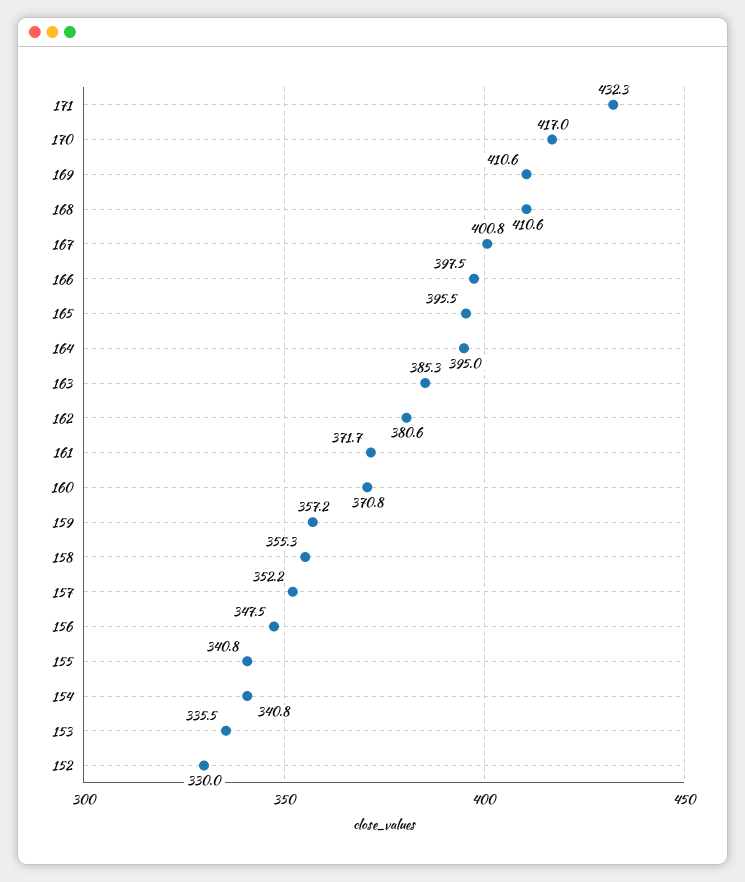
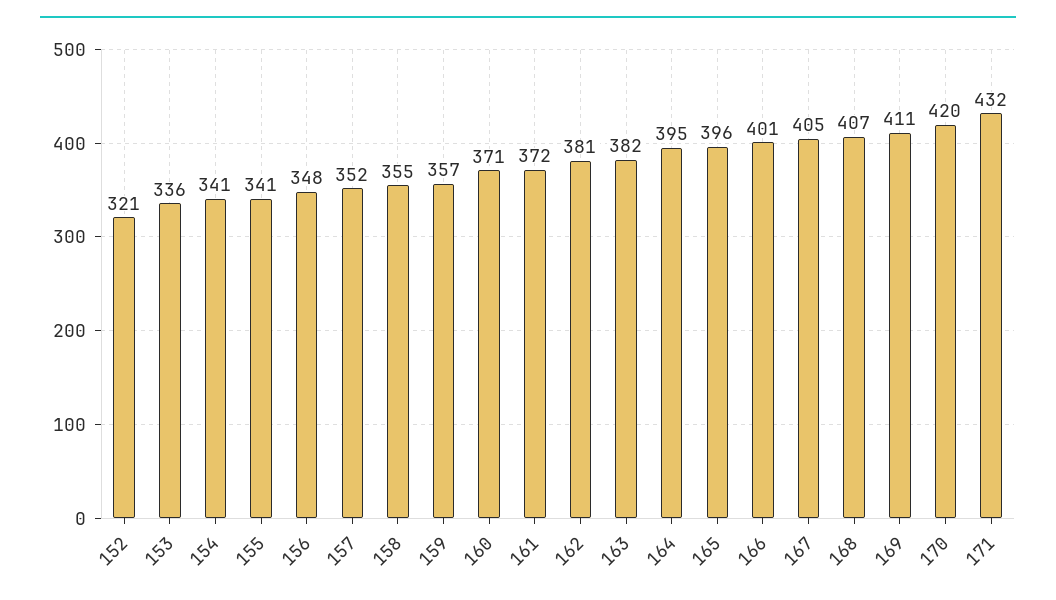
  {
    "171": 432.3,
-   "170": 417,
+   "170": 420,
    "169": 410.6,
-   "168": 410.6,
+   "168": 407,
-   "167": 400.8,
+   "167": 405,
-   "166": 397.5,
+   "166": 401,
    "165": 395.5,
    "164": 395,
-   "163": 385.3,
+   "163": 382,
    "162": 380.6,
    "161": 371.7,
    "160": 370.8,
    "159": 357.2,
    "158": 355.3,
    "157": 352.2,
    "156": 347.5,
    "155": 340.8,
    "154": 340.8,
    "153": 335.5,
-   "152": 330
+   "152": 321
  }

